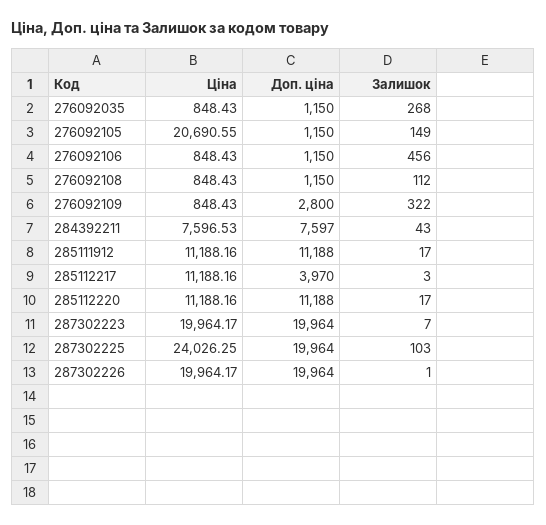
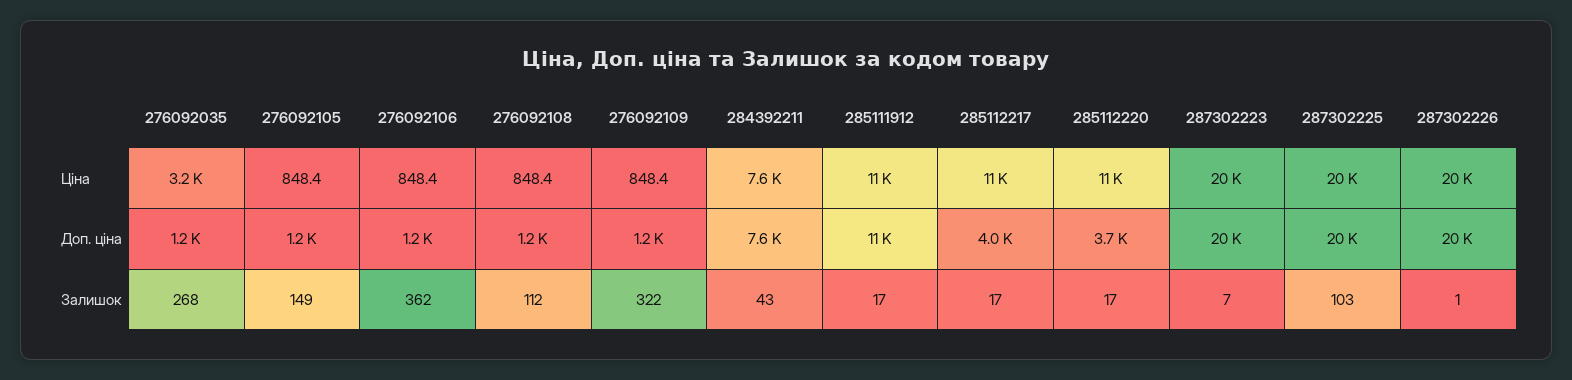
  {
    "Ціна": {
-     "276092035": 848.43,
+     "276092035": 3200,
-     "276092105": 20690.55,
+     "276092105": 848.4,
      "276092106": 848.43,
      "276092108": 848.43,
      "276092109": 848.43,
      "284392211": 7596.53,
      "285111912": 11188.16,
      "285112217": 11188.16,
      "285112220": 11188.16,
      "287302223": 19964.17,
-     "287302225": 24026.25,
+     "287302225": 20000,
      "287302226": 19964.17
    },
    "Доп. ціна": {
      "276092035": 1150,
      "276092105": 1150,
      "276092106": 1150,
      "276092108": 1150,
-     "276092109": 2800,
+     "276092109": 1200,
      "284392211": 7597,
      "285111912": 11188,
      "285112217": 3970,
-     "285112220": 11188,
+     "285112220": 3700,
      "287302223": 19964,
      "287302225": 19964,
      "287302226": 19964
    },
    "Залишок": {
      "276092035": 268,
      "276092105": 149,
-     "276092106": 456,
+     "276092106": 362,
      "276092108": 112,
      "276092109": 322,
      "284392211": 43,
      "285111912": 17,
-     "285112217": 3,
+     "285112217": 17,
      "285112220": 17,
      "287302223": 7,
      "287302225": 103,
      "287302226": 1
    }
  }

